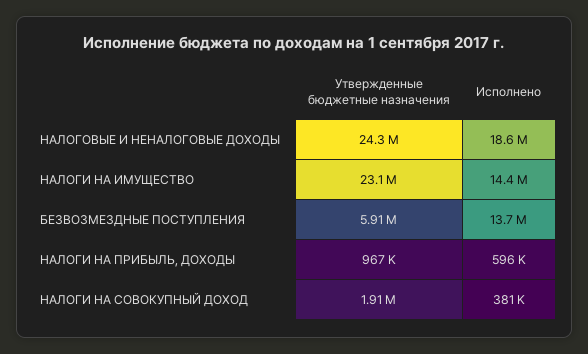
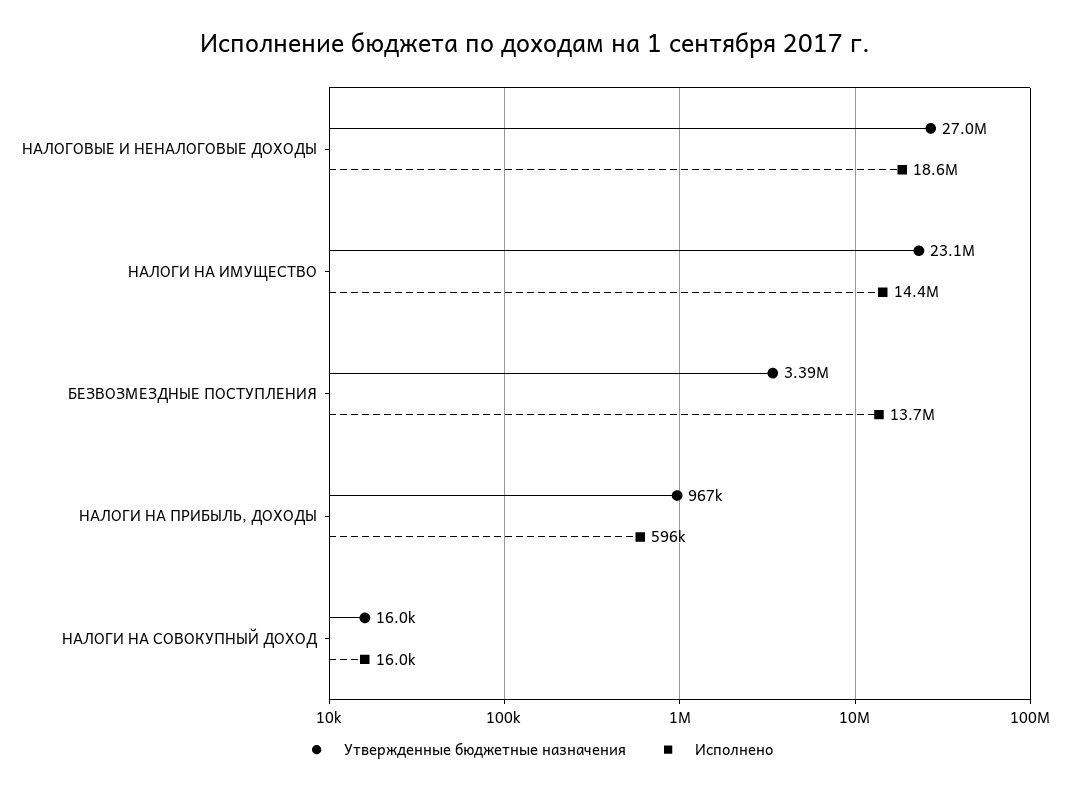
  {
    "Утвержденные бюджетные назначения": {
-     "НАЛОГОВЫЕ И НЕНАЛОГОВЫЕ ДОХОДЫ": 24300000,
+     "НАЛОГОВЫЕ И НЕНАЛОГОВЫЕ ДОХОДЫ": 27000000,
      "НАЛОГИ НА ИМУЩЕСТВО": 23100000,
-     "БЕЗВОЗМЕЗДНЫЕ ПОСТУПЛЕНИЯ": 5910000,
+     "БЕЗВОЗМЕЗДНЫЕ ПОСТУПЛЕНИЯ": 3390000,
      "НАЛОГИ НА ПРИБЫЛЬ, ДОХОДЫ": 967000,
-     "НАЛОГИ НА СОВОКУПНЫЙ ДОХОД": 1910000
+     "НАЛОГИ НА СОВОКУПНЫЙ ДОХОД": 16000
    },
    "Исполнено": {
      "НАЛОГОВЫЕ И НЕНАЛОГОВЫЕ ДОХОДЫ": 18600000,
      "НАЛОГИ НА ИМУЩЕСТВО": 14400000,
      "БЕЗВОЗМЕЗДНЫЕ ПОСТУПЛЕНИЯ": 13700000,
      "НАЛОГИ НА ПРИБЫЛЬ, ДОХОДЫ": 596000,
-     "НАЛОГИ НА СОВОКУПНЫЙ ДОХОД": 381000
+     "НАЛОГИ НА СОВОКУПНЫЙ ДОХОД": 16000
    }
  }

